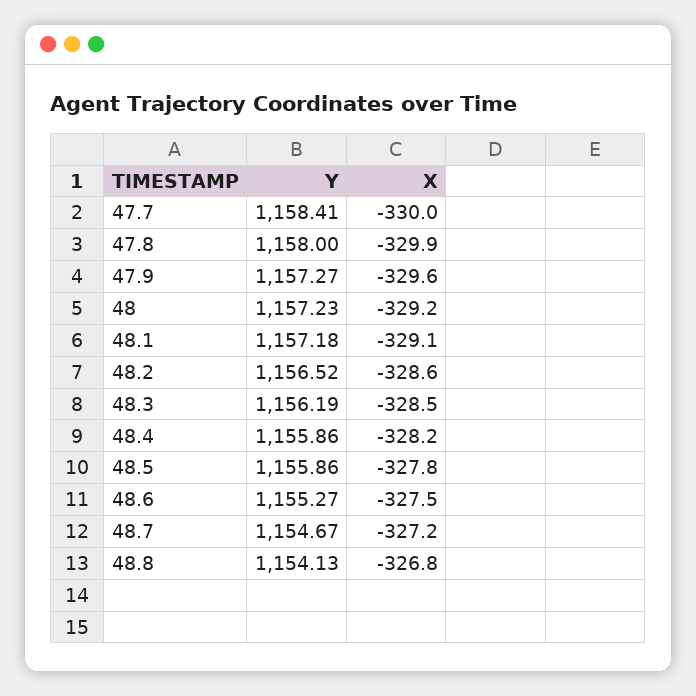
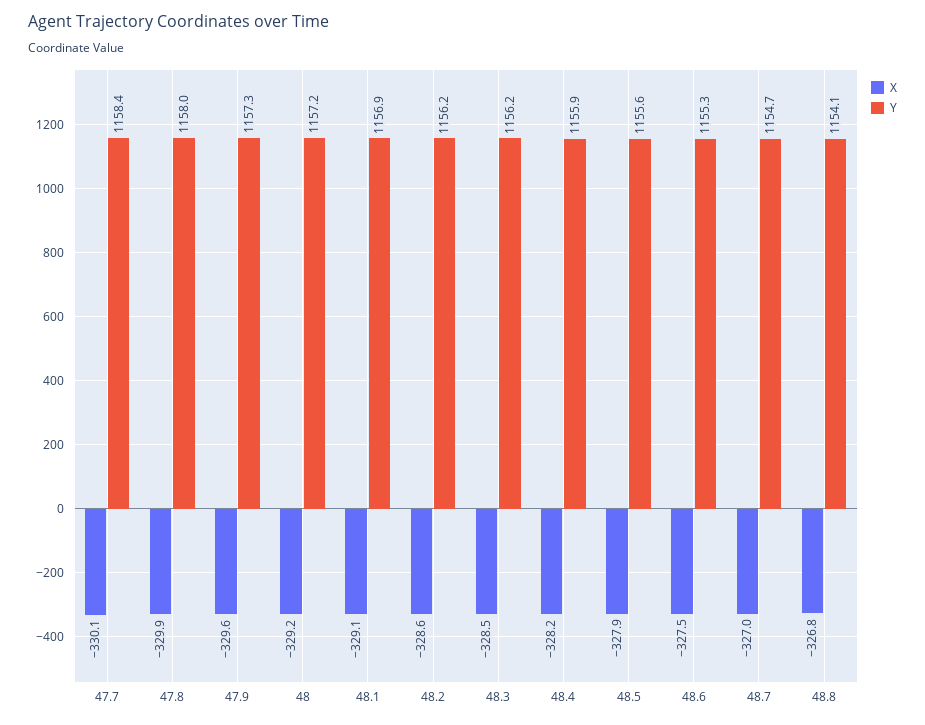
  {
    "Y": {
      "47.7": 1158.41,
      "47.8": 1158,
      "47.9": 1157.27,
      "48": 1157.23,
-     "48.1": 1157.18,
+     "48.1": 1156.9,
-     "48.2": 1156.52,
+     "48.2": 1156.2,
      "48.3": 1156.19,
      "48.4": 1155.86,
-     "48.5": 1155.86,
+     "48.5": 1155.6,
      "48.6": 1155.27,
      "48.7": 1154.67,
      "48.8": 1154.13
    },
    "X": {
-     "47.7": -330,
+     "47.7": -330.1,
      "47.8": -329.9,
      "47.9": -329.6,
      "48": -329.2,
      "48.1": -329.1,
      "48.2": -328.6,
      "48.3": -328.5,
      "48.4": -328.2,
-     "48.5": -327.8,
+     "48.5": -327.9,
      "48.6": -327.5,
-     "48.7": -327.2,
+     "48.7": -327,
      "48.8": -326.8
    }
  }

